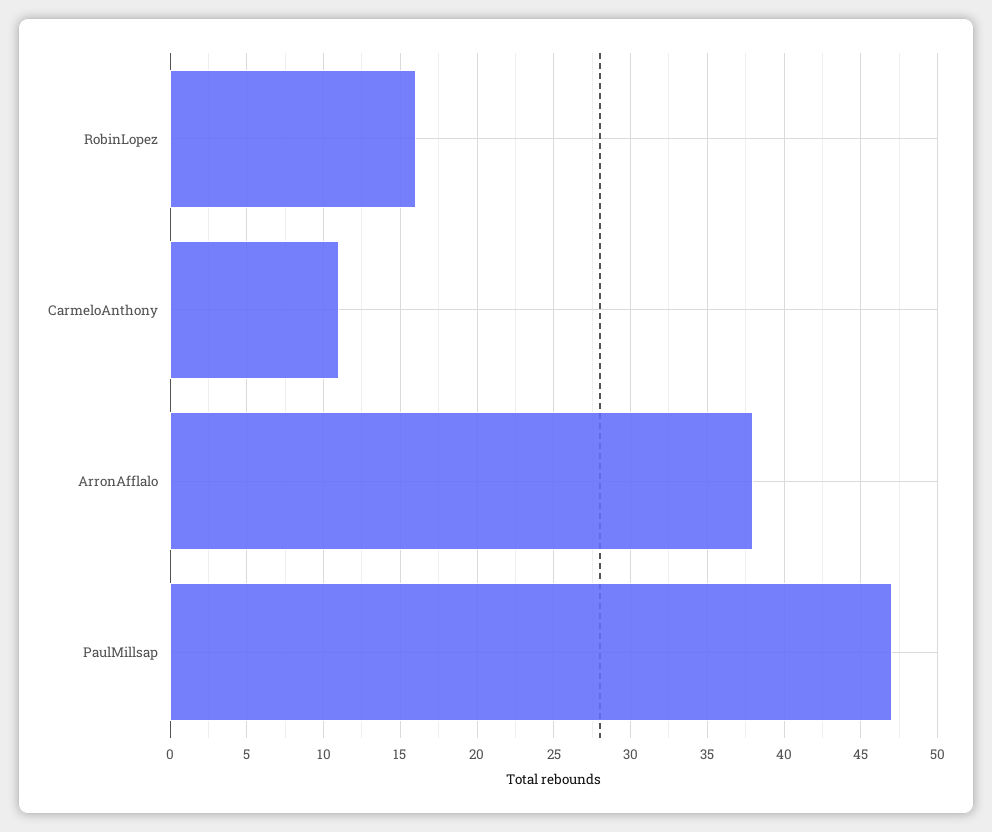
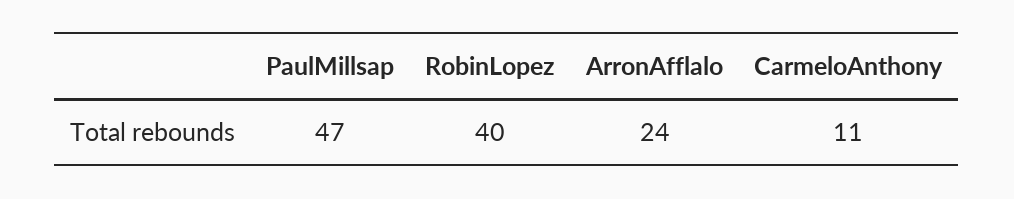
  {
-   "RobinLopez": 16,
+   "RobinLopez": 40,
    "CarmeloAnthony": 11,
-   "ArronAfflalo": 38,
+   "ArronAfflalo": 24,
    "PaulMillsap": 47
  }

